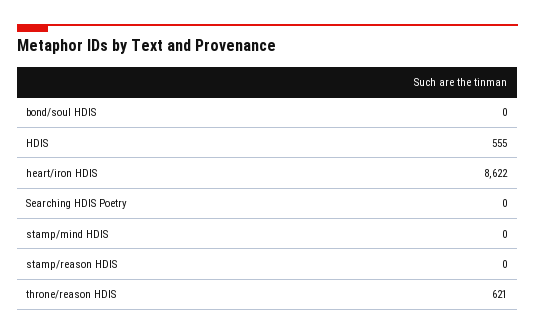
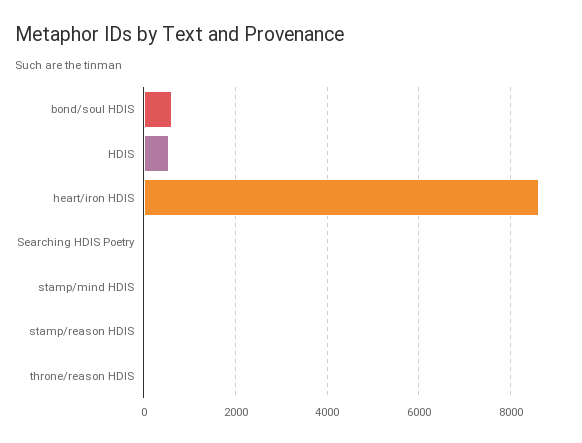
  {
-   "bond/soul HDIS": 0,
+   "bond/soul HDIS": 600,
    "HDIS": 555,
    "heart/iron HDIS": 8622,
    "Searching HDIS Poetry": 0,
    "stamp/mind HDIS": 0,
    "stamp/reason HDIS": 0,
-   "throne/reason HDIS": 621
+   "throne/reason HDIS": 0
  }

